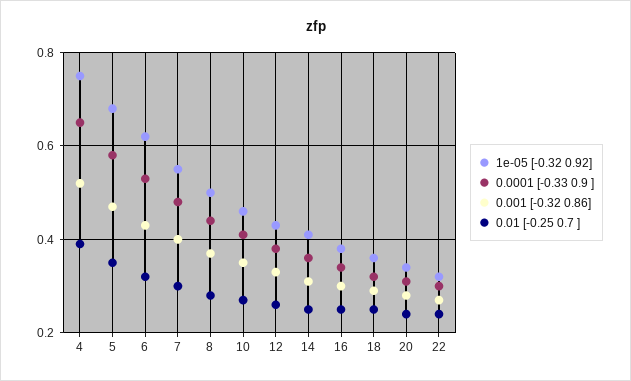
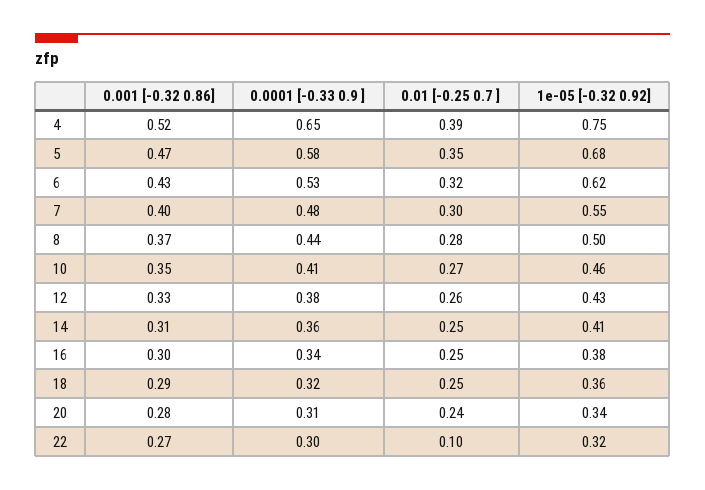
  {
    "1e-05 [-0.32 0.92]": {
      "4": 0.75,
      "5": 0.68,
      "6": 0.62,
      "7": 0.55,
      "8": 0.5,
      "10": 0.46,
      "12": 0.43,
      "14": 0.41,
      "16": 0.38,
      "18": 0.36,
      "20": 0.34,
      "22": 0.32
    },
    "0.0001 [-0.33 0.9 ]": {
      "4": 0.65,
      "5": 0.58,
      "6": 0.53,
      "7": 0.48,
      "8": 0.44,
      "10": 0.41,
      "12": 0.38,
      "14": 0.36,
      "16": 0.34,
      "18": 0.32,
      "20": 0.31,
      "22": 0.3
    },
    "0.001 [-0.32 0.86]": {
      "4": 0.52,
      "5": 0.47,
      "6": 0.43,
      "7": 0.4,
      "8": 0.37,
      "10": 0.35,
      "12": 0.33,
      "14": 0.31,
      "16": 0.3,
      "18": 0.29,
      "20": 0.28,
      "22": 0.27
    },
    "0.01 [-0.25 0.7 ]": {
      "4": 0.39,
      "5": 0.35,
      "6": 0.32,
      "7": 0.3,
      "8": 0.28,
      "10": 0.27,
      "12": 0.26,
      "14": 0.25,
      "16": 0.25,
      "18": 0.25,
      "20": 0.24,
-     "22": 0.25
+     "22": 0.1
    }
  }

